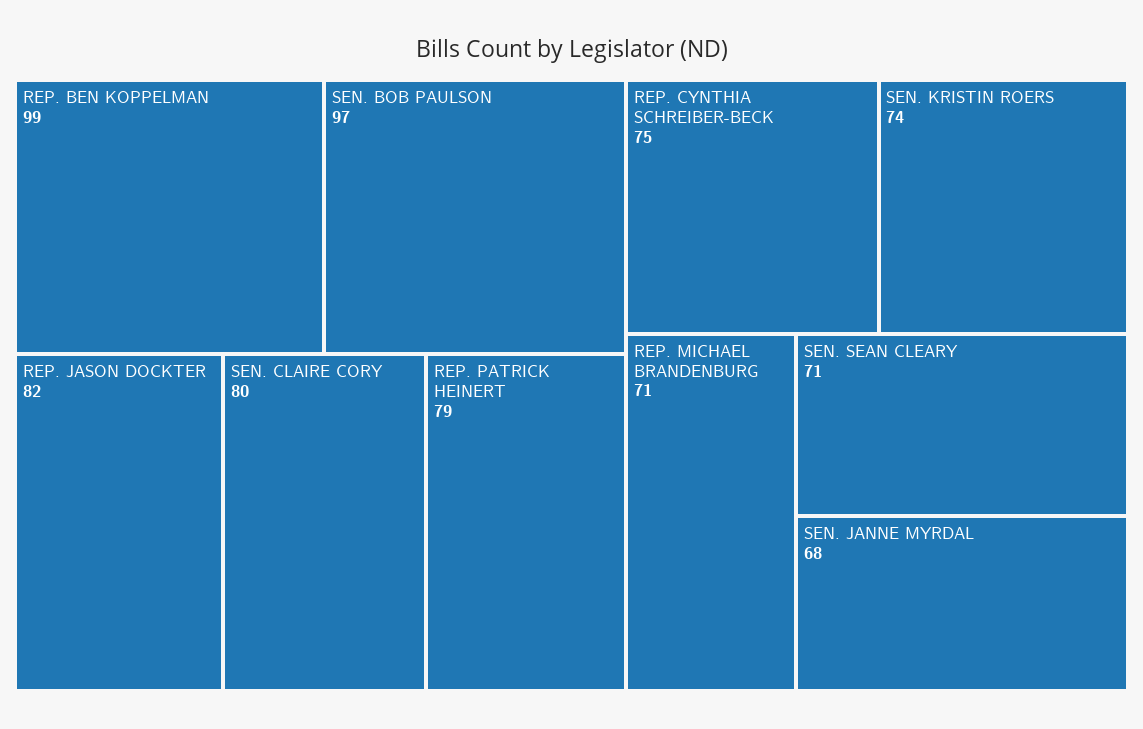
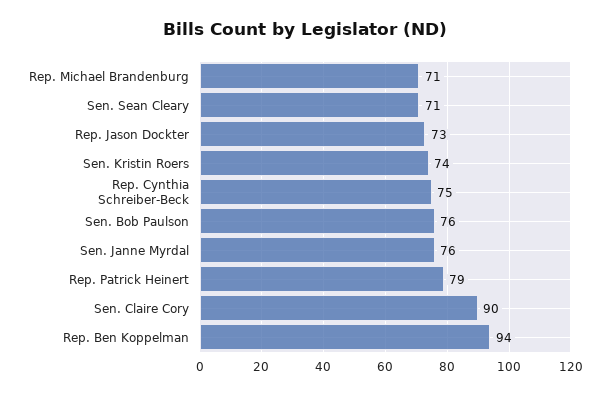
  {
-   "REP. BEN KOPPELMAN": 99,
+   "REP. BEN KOPPELMAN": 94,
-   "SEN. BOB PAULSON": 97,
+   "SEN. BOB PAULSON": 76,
-   "REP. JASON DOCKTER": 82,
+   "REP. JASON DOCKTER": 73,
-   "SEN. CLAIRE CORY": 80,
+   "SEN. CLAIRE CORY": 90,
    "REP. PATRICK HEINERT": 79,
    "REP. CYNTHIA SCHREIBER-BECK": 75,
    "SEN. KRISTIN ROERS": 74,
    "REP. MICHAEL BRANDENBURG": 71,
    "SEN. SEAN CLEARY": 71,
-   "SEN. JANNE MYRDAL": 68
+   "SEN. JANNE MYRDAL": 76
  }

